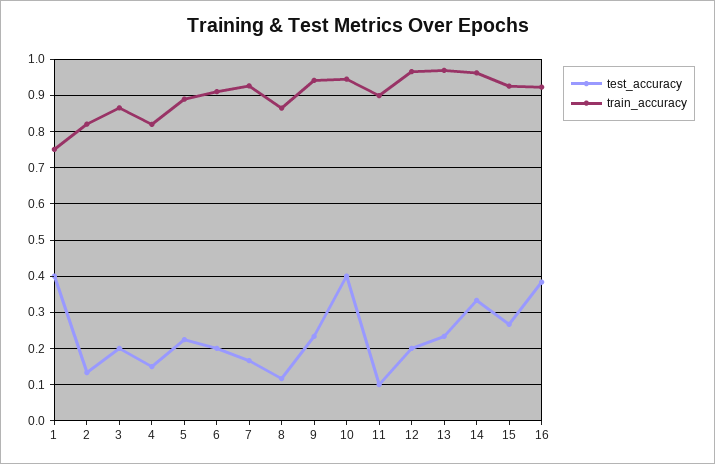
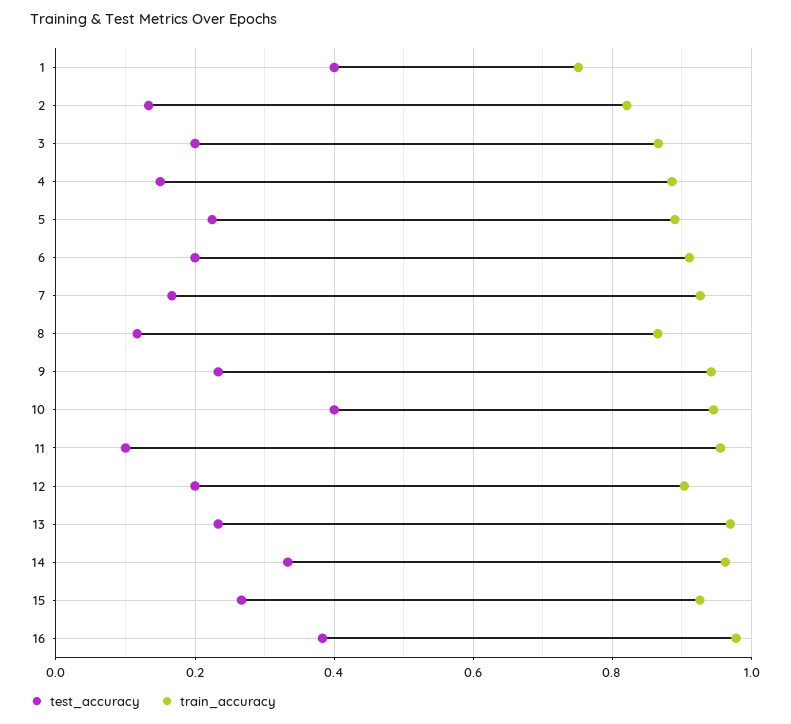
  {
    "test_accuracy": {
      "1": 0.4,
      "2": 0.14,
      "3": 0.2,
      "4": 0.16,
      "5": 0.22,
      "6": 0.2,
      "7": 0.16,
      "8": 0.12,
      "9": 0.24,
      "10": 0.4,
      "11": 0.1,
      "12": 0.2,
      "13": 0.24,
      "14": 0.34,
      "15": 0.26,
      "16": 0.38
    },
    "train_accuracy": {
      "1": 0.76,
      "2": 0.82,
      "3": 0.86,
-     "4": 0.82,
+     "4": 0.88,
      "5": 0.88,
      "6": 0.92,
      "7": 0.92,
      "8": 0.86,
      "9": 0.94,
      "10": 0.94,
-     "11": 0.9,
+     "11": 0.96,
-     "12": 0.96,
+     "12": 0.9,
      "13": 0.96,
      "14": 0.96,
      "15": 0.92,
-     "16": 0.92
+     "16": 0.98
    }
  }

